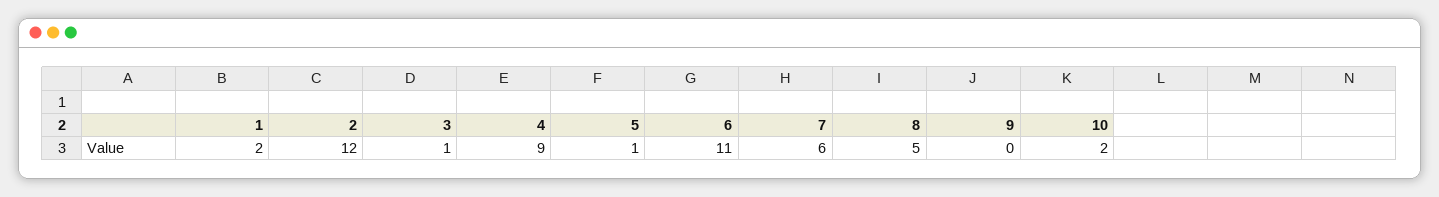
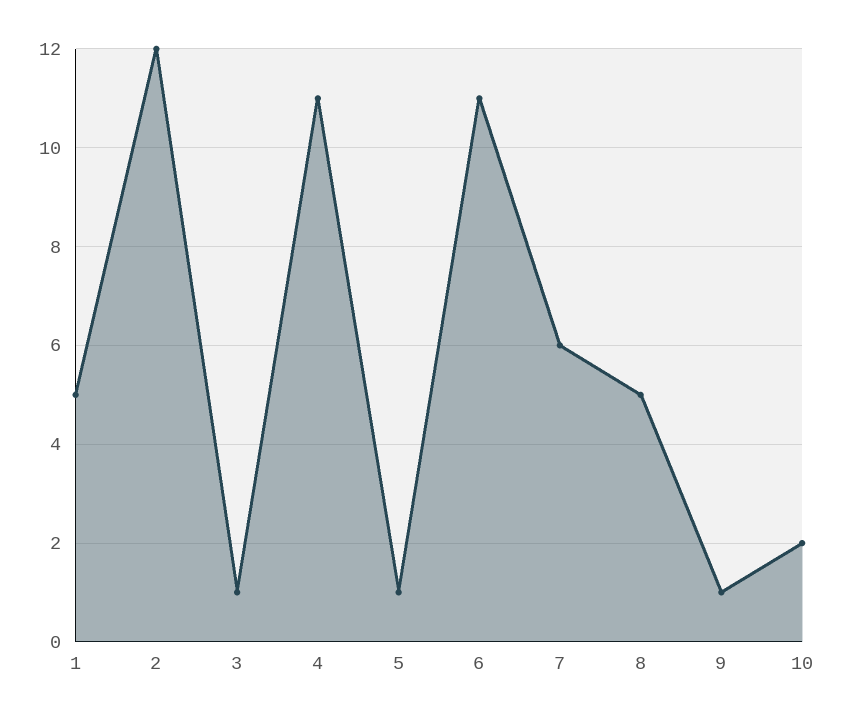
  {
-   "1": 2,
+   "1": 5,
    "2": 12,
    "3": 1,
-   "4": 9,
+   "4": 11,
    "5": 1,
    "6": 11,
    "7": 6,
    "8": 5,
-   "9": 0,
+   "9": 1,
    "10": 2
  }

